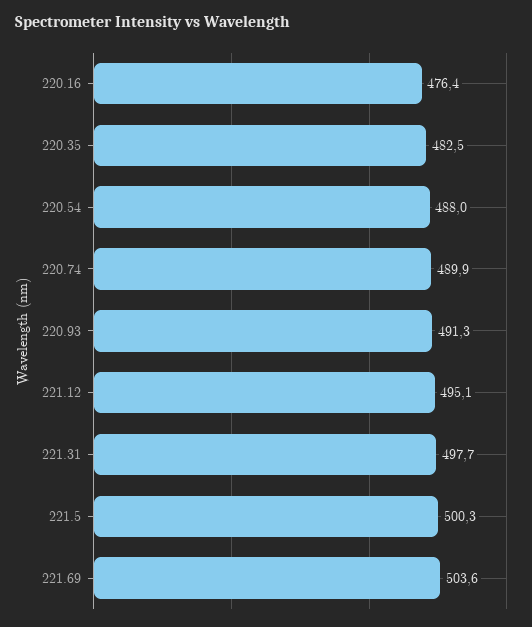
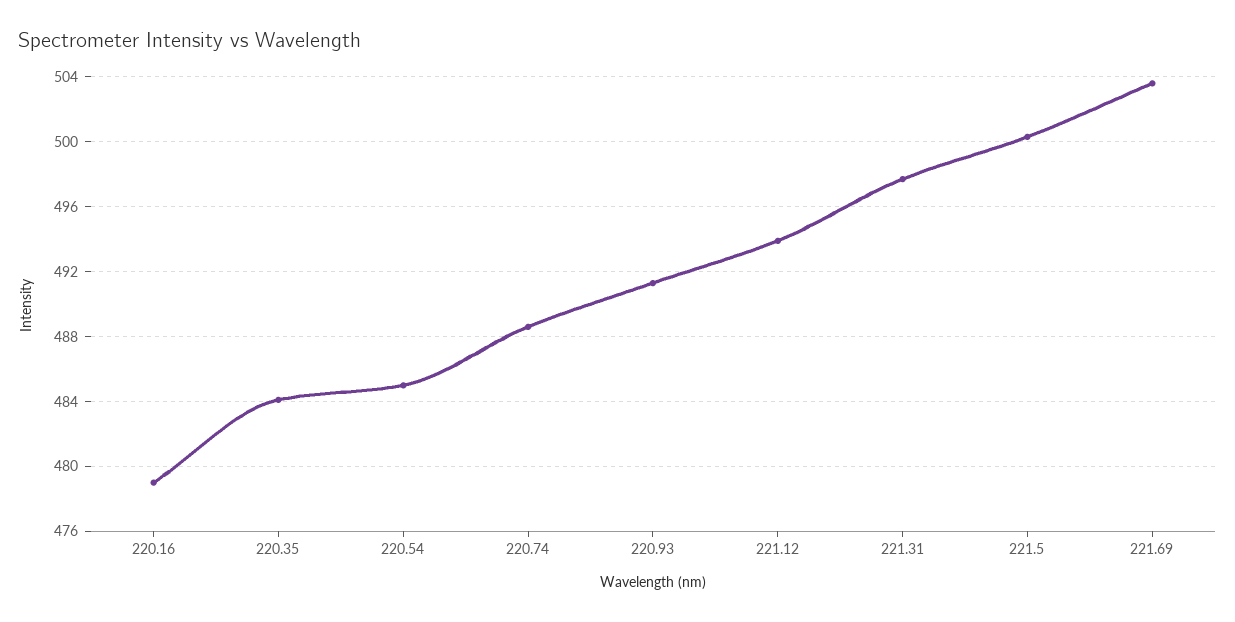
  {
-   "220.16": 476.4,
+   "220.16": 479,
-   "220.35": 482.5,
+   "220.35": 484,
-   "220.54": 488,
+   "220.54": 485,
-   "220.74": 489.9,
+   "220.74": 488.5,
    "220.93": 491.3,
-   "221.12": 495.1,
+   "221.12": 494,
    "221.31": 497.7,
    "221.5": 500.3,
    "221.69": 503.6
  }

